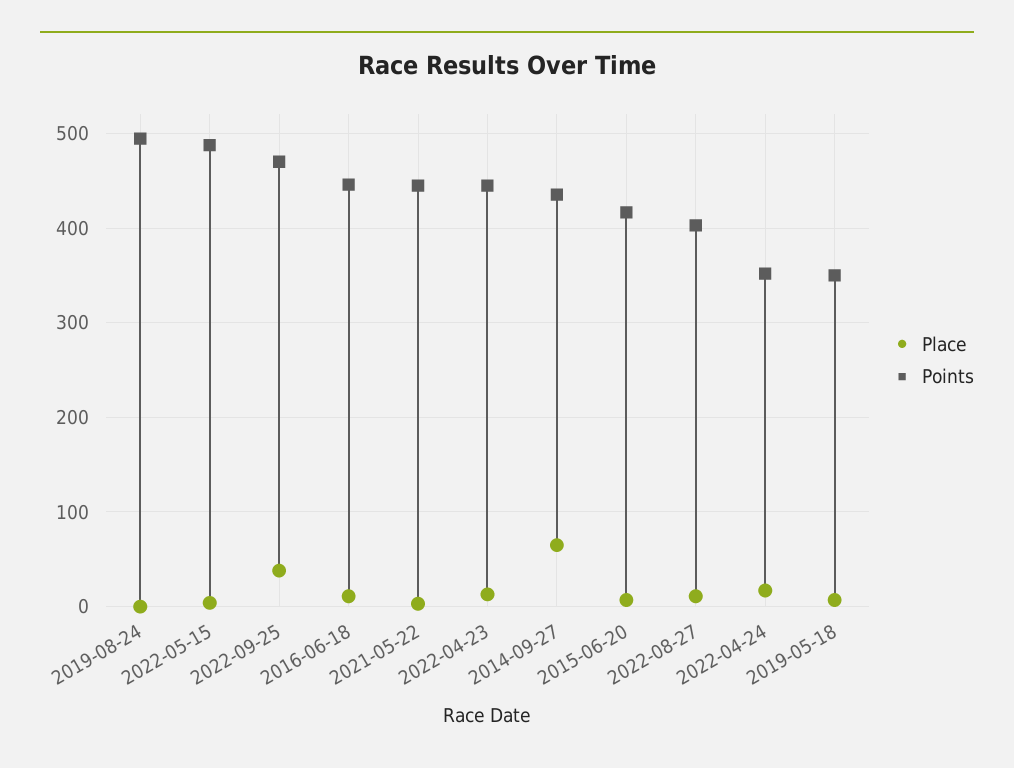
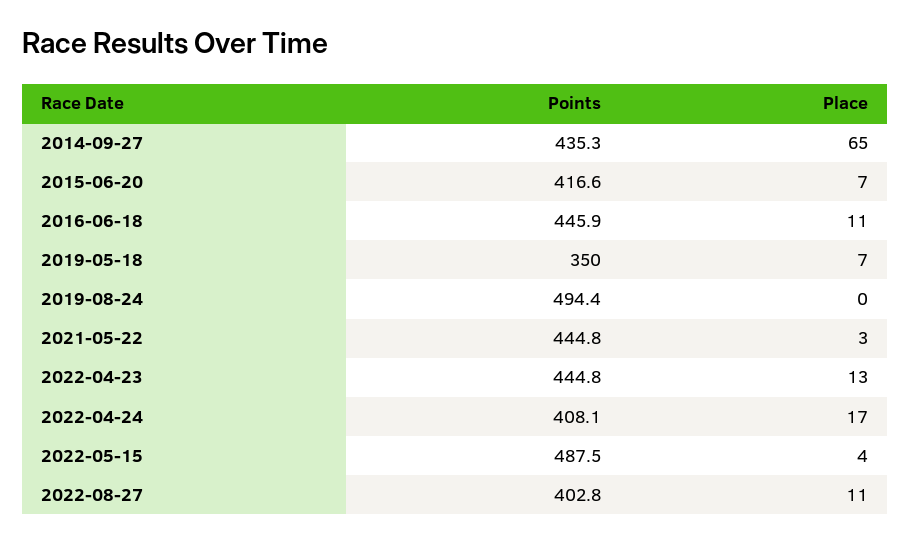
  {
    "Place": {
      "2019-08-24": 0,
      "2022-05-15": 4,
-     "2022-09-25": 40,
      "2016-06-18": 11,
      "2021-05-22": 3,
      "2022-04-23": 13,
      "2014-09-27": 65,
      "2015-06-20": 7,
      "2022-08-27": 11,
      "2022-04-24": 17,
      "2019-05-18": 7
    },
    "Points": {
      "2019-08-24": 494.4,
      "2022-05-15": 487.5,
-     "2022-09-25": 470,
      "2016-06-18": 445.9,
      "2021-05-22": 444.8,
      "2022-04-23": 444.8,
      "2014-09-27": 435.3,
      "2015-06-20": 416.6,
      "2022-08-27": 402.8,
-     "2022-04-24": 350,
+     "2022-04-24": 408.1,
      "2019-05-18": 350
    }
  }

